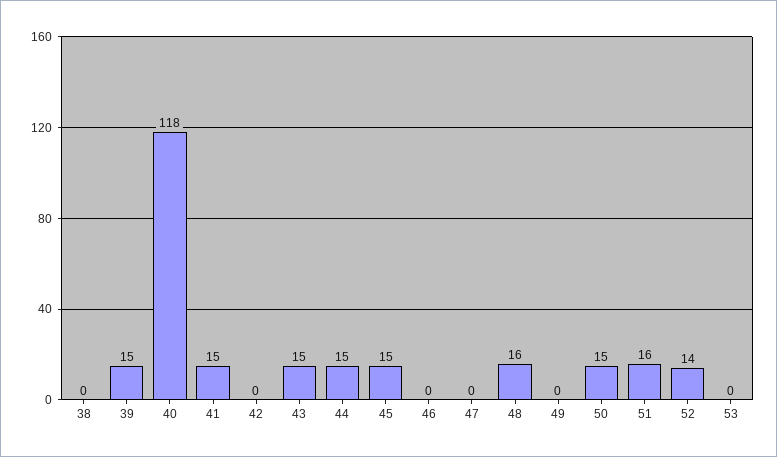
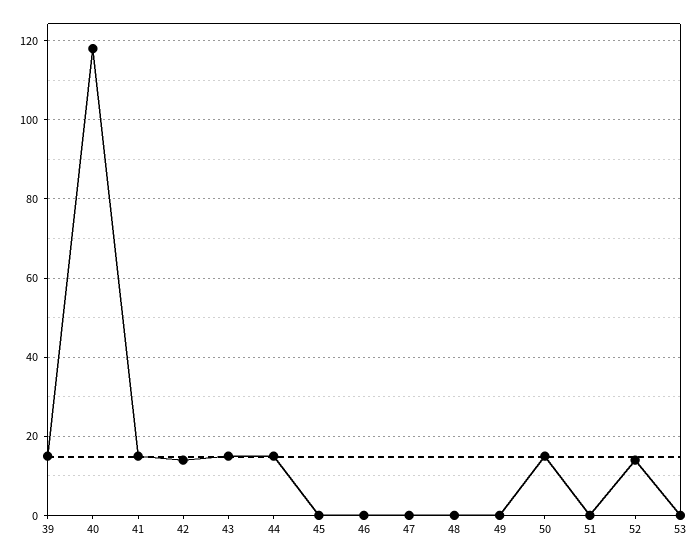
  {
-   "38": 0,
    "39": 15,
    "40": 118,
    "41": 15,
-   "42": 0,
+   "42": 15,
    "43": 15,
    "44": 15,
-   "45": 15,
+   "45": 0,
    "46": 0,
    "47": 0,
-   "48": 16,
+   "48": 0,
    "49": 0,
    "50": 15,
-   "51": 16,
+   "51": 0,
    "52": 14,
    "53": 0
  }

